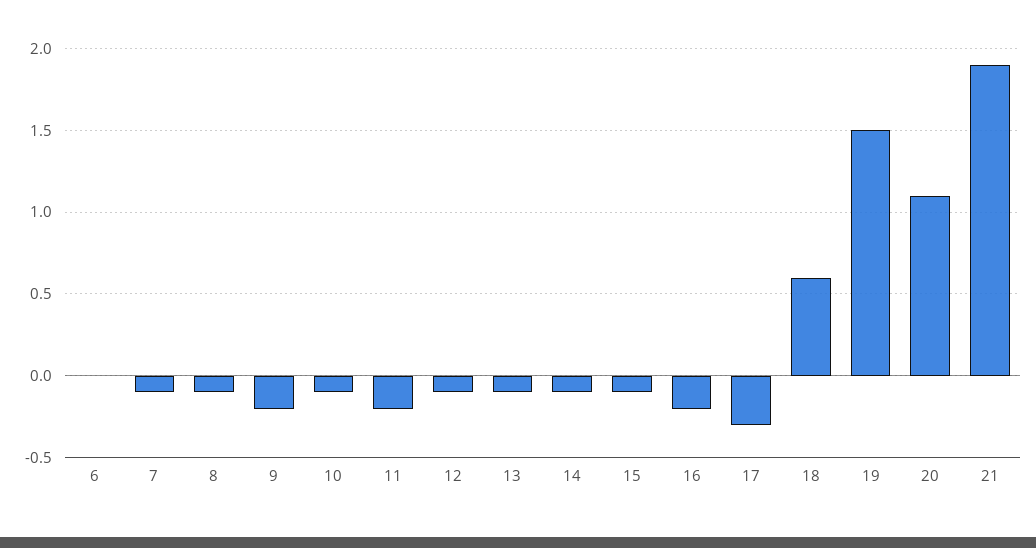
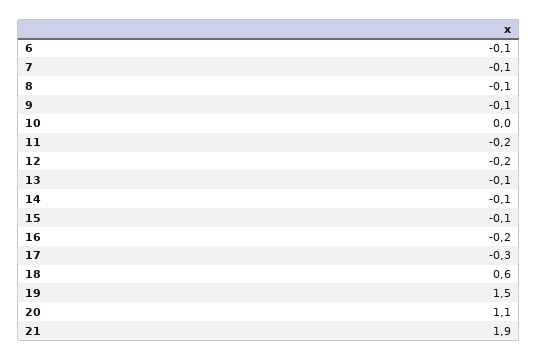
  {
-   "6": 0,
+   "6": -0.1,
    "7": -0.1,
    "8": -0.1,
-   "9": -0.2,
+   "9": -0.1,
-   "10": -0.1,
+   "10": 0,
    "11": -0.2,
-   "12": -0.1,
+   "12": -0.2,
    "13": -0.1,
    "14": -0.1,
    "15": -0.1,
    "16": -0.2,
    "17": -0.3,
    "18": 0.6,
    "19": 1.5,
    "20": 1.1,
    "21": 1.9
  }

